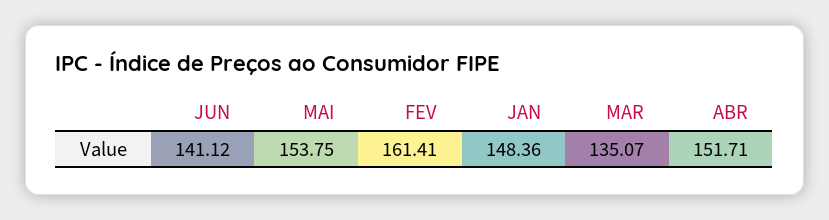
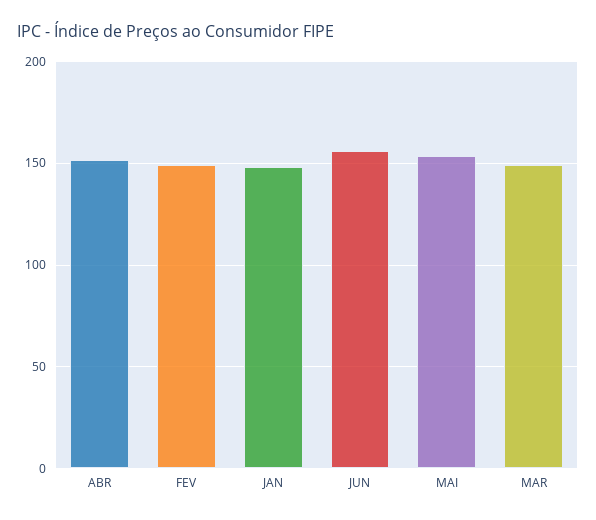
  {
-   "JUN": 141.12,
+   "JUN": 155,
    "MAI": 153.75,
-   "FEV": 161.41,
+   "FEV": 150,
    "JAN": 148.36,
-   "MAR": 135.07,
+   "MAR": 150,
    "ABR": 151.71
  }

